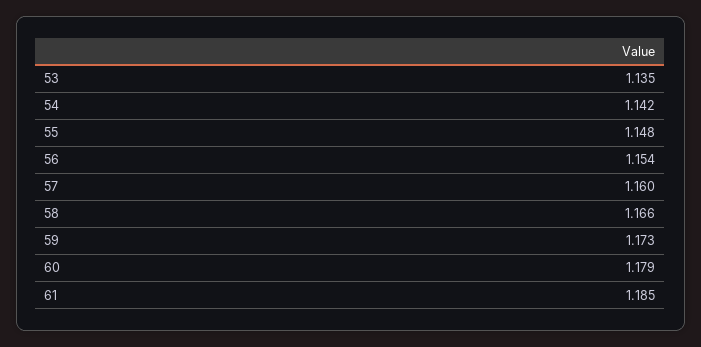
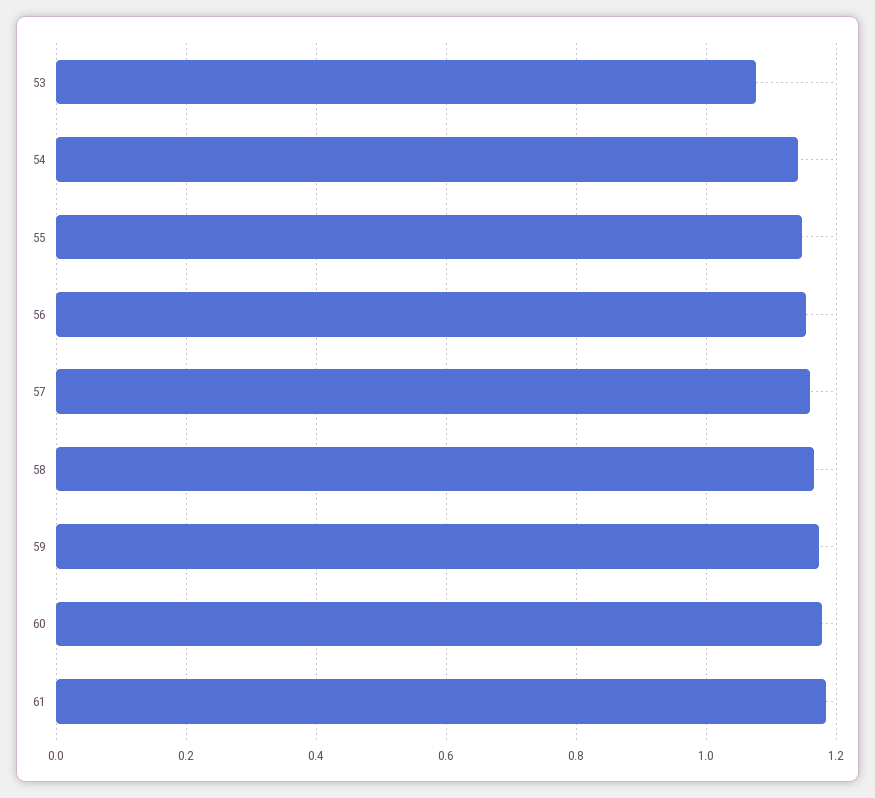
  {
-   "53": 1.135,
+   "53": 1.08,
    "54": 1.142,
    "55": 1.148,
    "56": 1.154,
    "57": 1.16,
    "58": 1.166,
    "59": 1.173,
    "60": 1.179,
    "61": 1.185
  }

